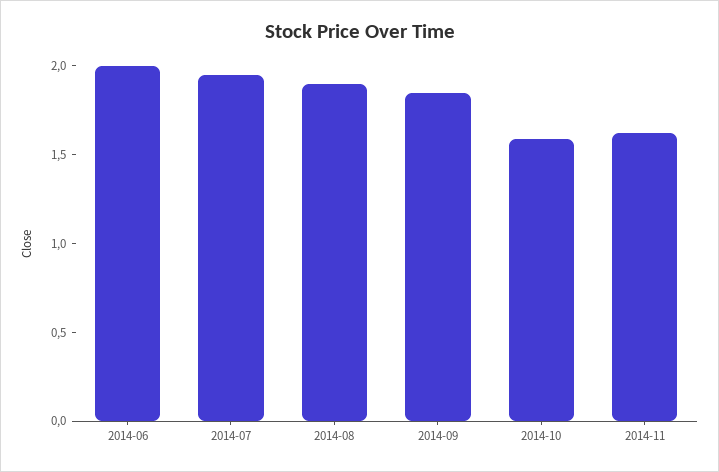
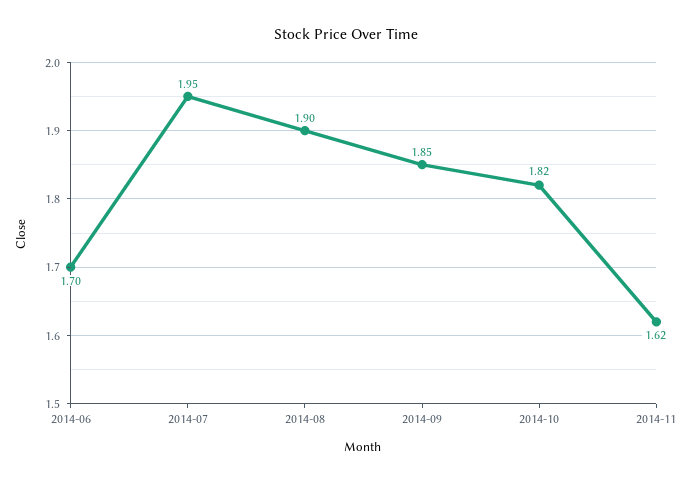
  {
-   "2014-06": 2,
+   "2014-06": 1.7,
    "2014-07": 1.95,
    "2014-08": 1.9,
    "2014-09": 1.85,
-   "2014-10": 1.6,
+   "2014-10": 1.82,
    "2014-11": 1.62
  }

